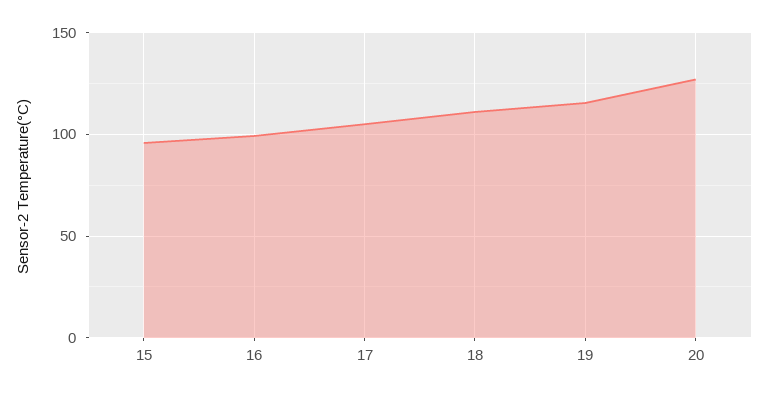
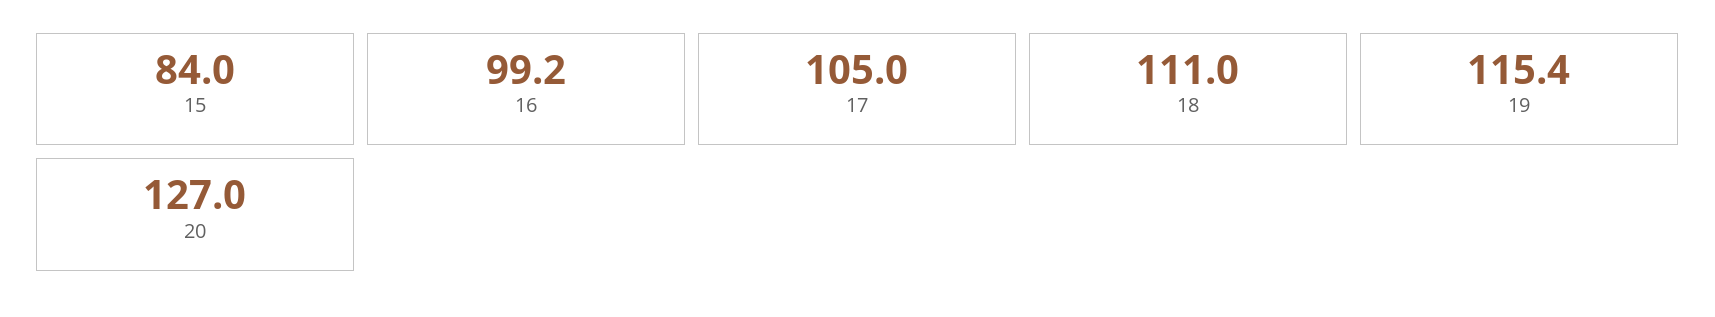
  {
-   "15": 95,
+   "15": 84,
    "16": 99.2,
    "17": 105,
    "18": 111,
    "19": 115.4,
    "20": 127
  }

